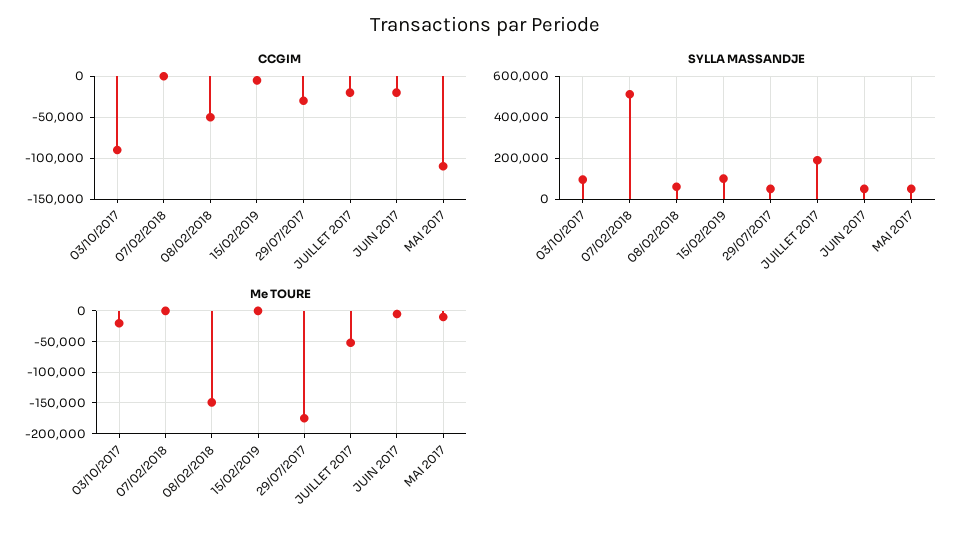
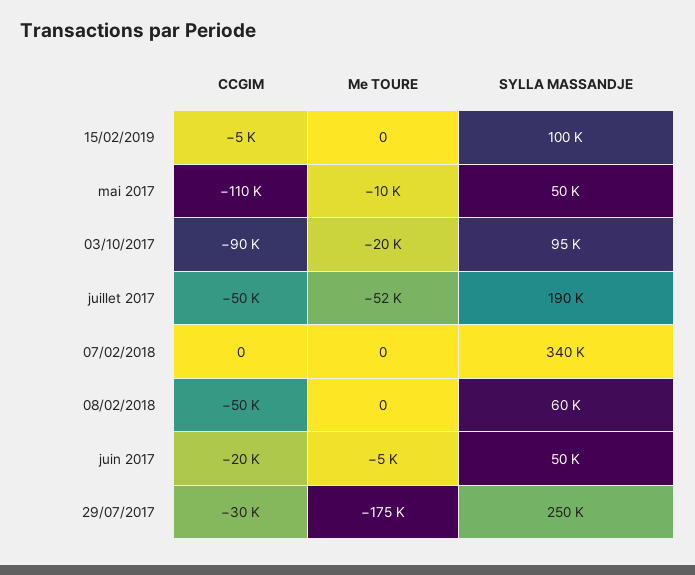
  {
    "CCGIM": {
      "03/10/2017": -90000,
      "07/02/2018": 0,
      "08/02/2018": -50000,
      "15/02/2019": -5000,
      "29/07/2017": -30000,
-     "JUILLET 2017": -20000,
+     "JUILLET 2017": -50000,
      "JUIN 2017": -20000,
      "MAI 2017": -110000
    },
    "SYLLA MASSANDJE": {
      "03/10/2017": 95000,
-     "07/02/2018": 500000,
+     "07/02/2018": 340000,
      "08/02/2018": 60000,
      "15/02/2019": 100000,
-     "29/07/2017": 50000,
+     "29/07/2017": 250000,
      "JUILLET 2017": 190000,
      "JUIN 2017": 50000,
      "MAI 2017": 50000
    },
    "Me TOURE": {
      "03/10/2017": -20000,
      "07/02/2018": 0,
-     "08/02/2018": -150000,
+     "08/02/2018": 0,
      "15/02/2019": 0,
      "29/07/2017": -175000,
      "JUILLET 2017": -52000,
      "JUIN 2017": -5000,
      "MAI 2017": -10000
    }
  }

